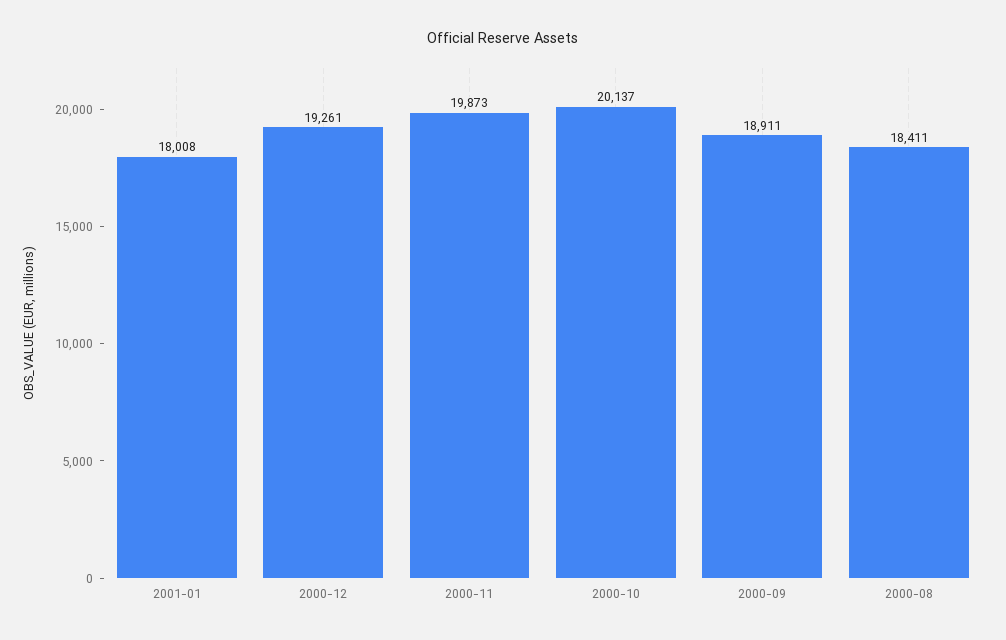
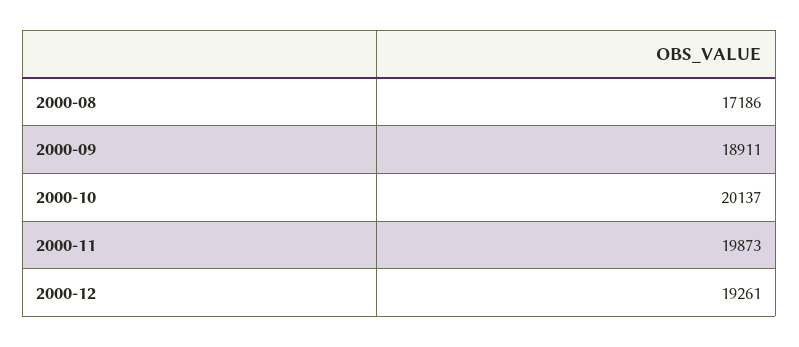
  {
-   "2001-01": 18008,
    "2000-12": 19261,
    "2000-11": 19873,
    "2000-10": 20137,
    "2000-09": 18911,
-   "2000-08": 18411
+   "2000-08": 17186
  }

